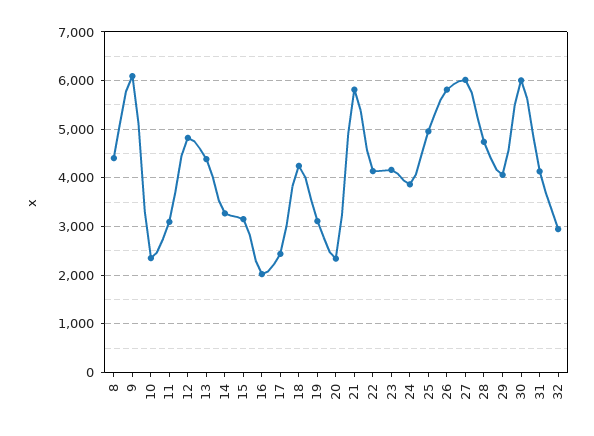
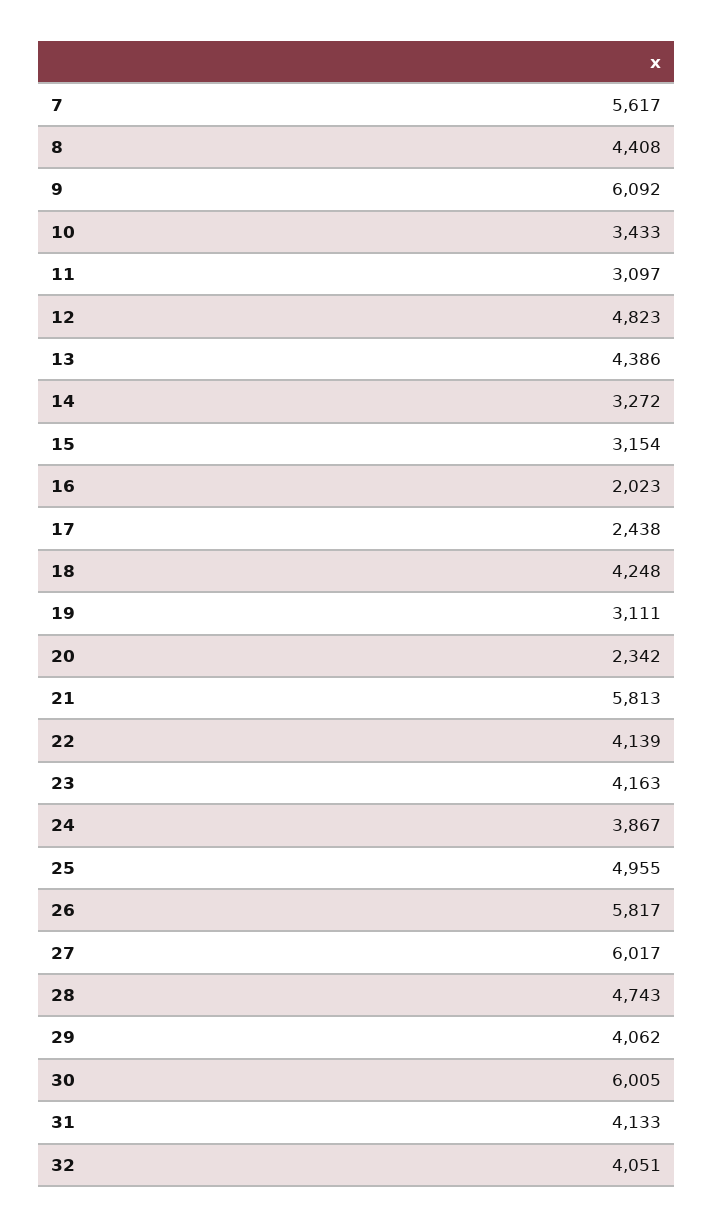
  {
    "8": 4408,
    "9": 6092,
-   "10": 2400,
+   "10": 3433,
    "11": 3097,
    "12": 4823,
    "13": 4386,
    "14": 3272,
    "15": 3154,
    "16": 2023,
    "17": 2438,
    "18": 4248,
    "19": 3111,
    "20": 2342,
    "21": 5813,
    "22": 4139,
    "23": 4163,
    "24": 3867,
    "25": 4955,
    "26": 5817,
    "27": 6017,
    "28": 4743,
    "29": 4062,
    "30": 6005,
    "31": 4133,
-   "32": 3000
+   "32": 4051,
+   "7": 5617
  }

